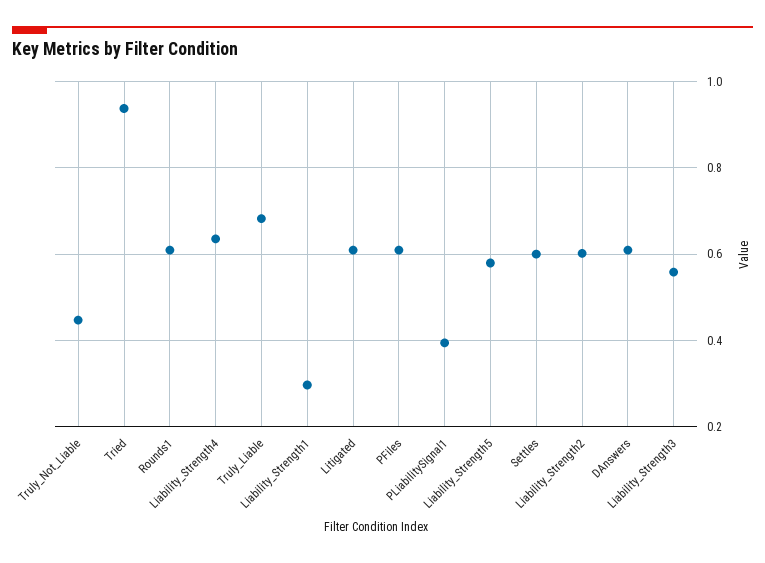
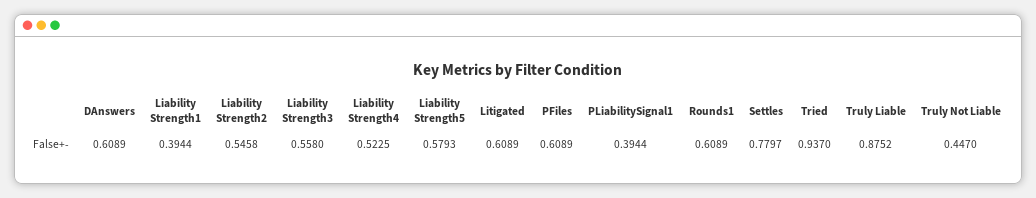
  {
    "Truly_Not_Liable": 0.447,
    "Tried": 0.937,
    "Rounds1": 0.6089,
-   "Liability_Strength4": 0.64,
+   "Liability_Strength4": 0.5225,
-   "Truly_Liable": 0.68,
+   "Truly_Liable": 0.8752,
-   "Liability_Strength1": 0.3,
+   "Liability_Strength1": 0.3944,
    "Litigated": 0.6089,
    "PFiles": 0.6089,
    "PLiabilitySignal1": 0.3944,
    "Liability_Strength5": 0.5793,
-   "Settles": 0.6,
+   "Settles": 0.7797,
-   "Liability_Strength2": 0.6,
+   "Liability_Strength2": 0.5458,
    "DAnswers": 0.6089,
    "Liability_Strength3": 0.558
  }

